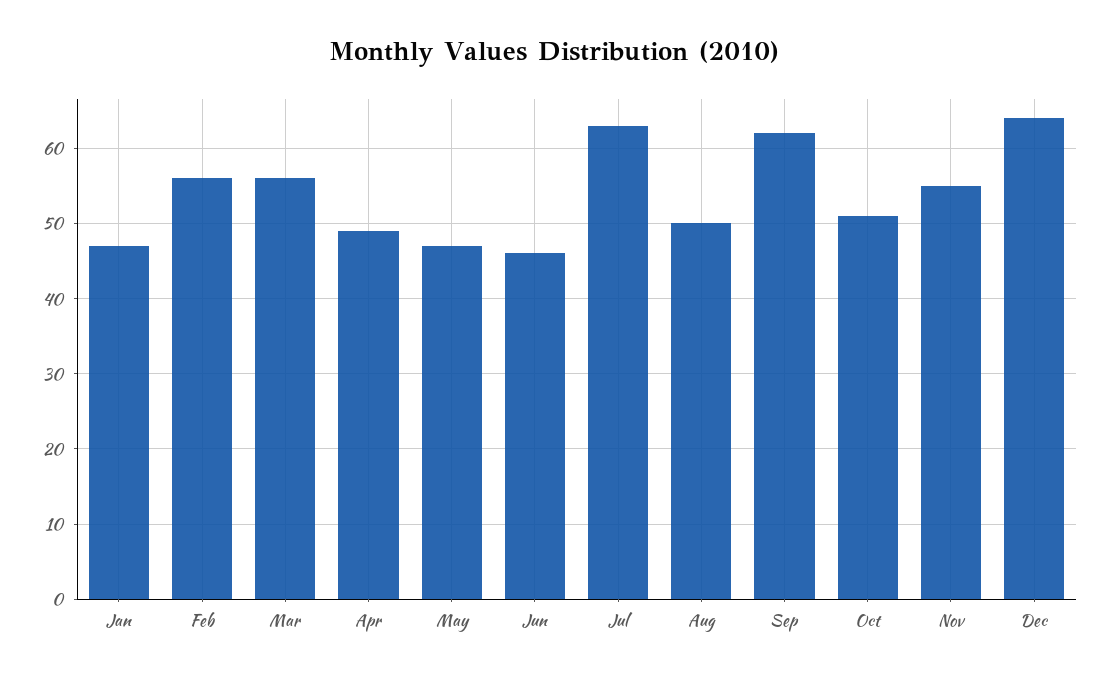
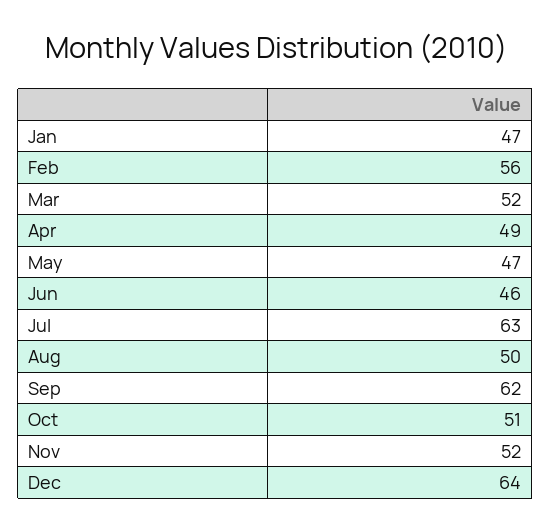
  {
    "Jan": 47,
    "Feb": 56,
-   "Mar": 56,
+   "Mar": 52,
    "Apr": 49,
    "May": 47,
    "Jun": 46,
    "Jul": 63,
    "Aug": 50,
    "Sep": 62,
    "Oct": 51,
-   "Nov": 55,
+   "Nov": 52,
    "Dec": 64
  }

